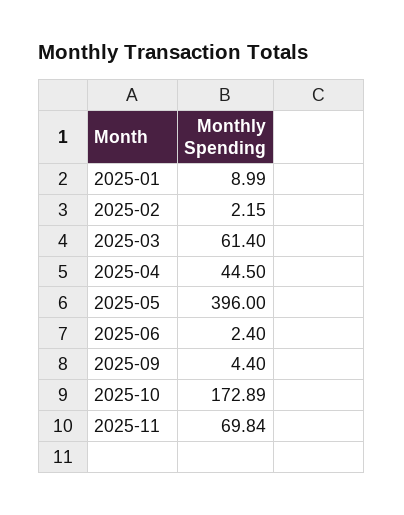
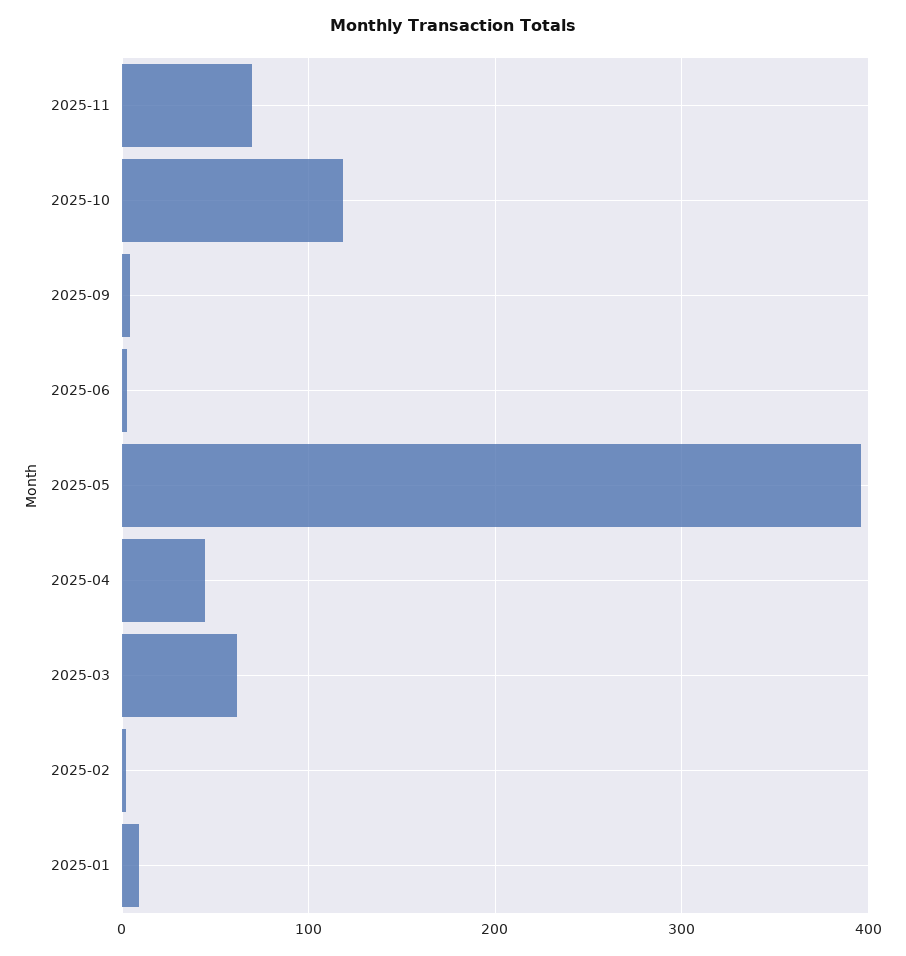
  {
    "2025-01": 8.99,
    "2025-02": 2.15,
    "2025-03": 61.4,
    "2025-04": 44.5,
    "2025-05": 396,
    "2025-06": 2.4,
    "2025-09": 4.4,
-   "2025-10": 172.89,
+   "2025-10": 120,
    "2025-11": 69.84
  }

